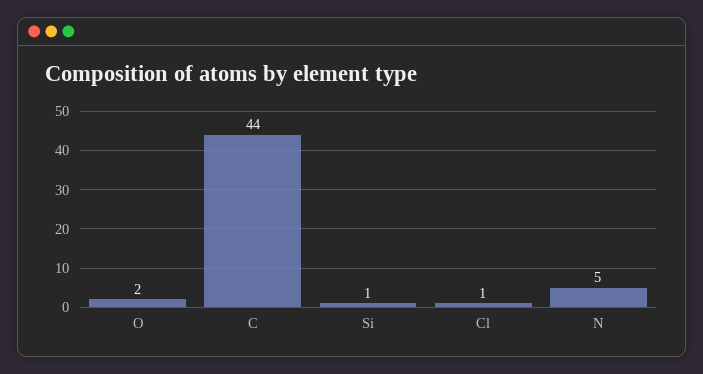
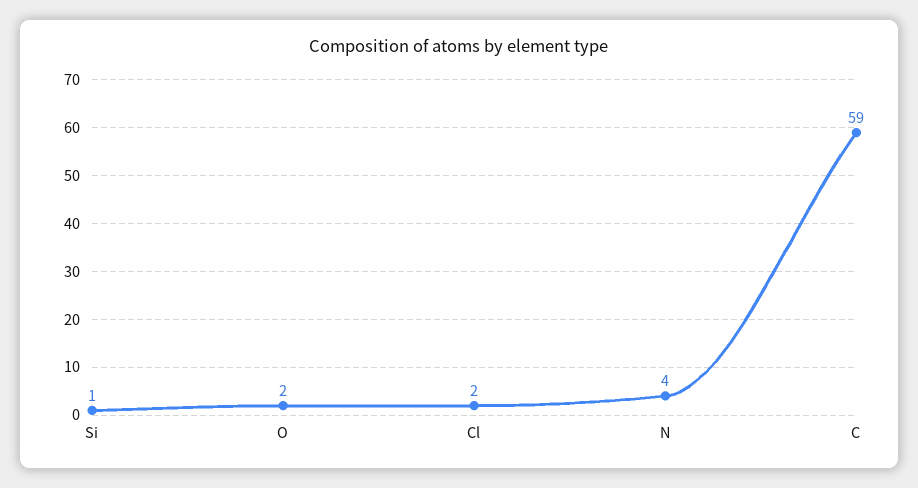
  {
    "O": 2,
-   "C": 44,
+   "C": 59,
    "Si": 1,
-   "Cl": 1,
+   "Cl": 2,
-   "N": 5
+   "N": 4
  }

